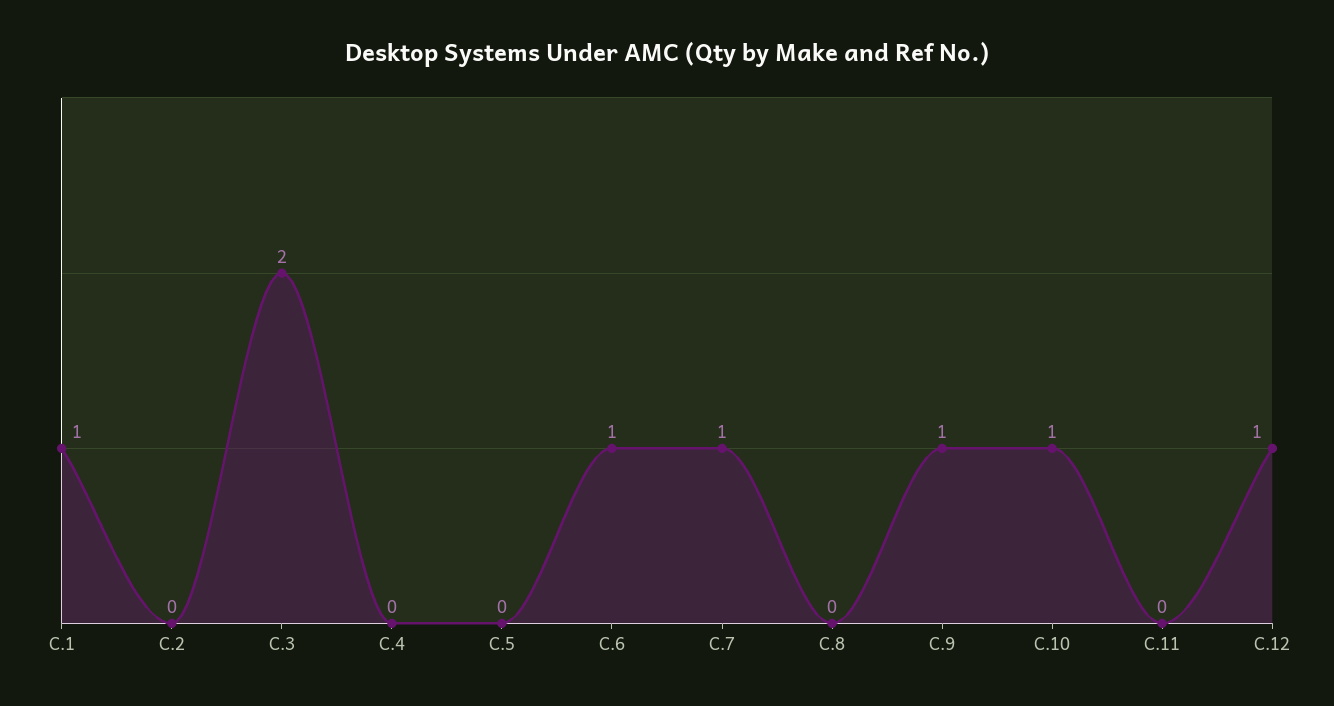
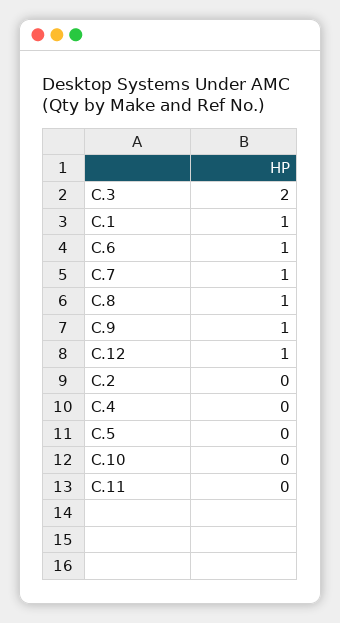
  {
    "C.1": 1,
    "C.2": 0,
    "C.3": 2,
    "C.4": 0,
    "C.5": 0,
    "C.6": 1,
    "C.7": 1,
-   "C.8": 0,
+   "C.8": 1,
    "C.9": 1,
-   "C.10": 1,
+   "C.10": 0,
    "C.11": 0,
    "C.12": 1
  }

